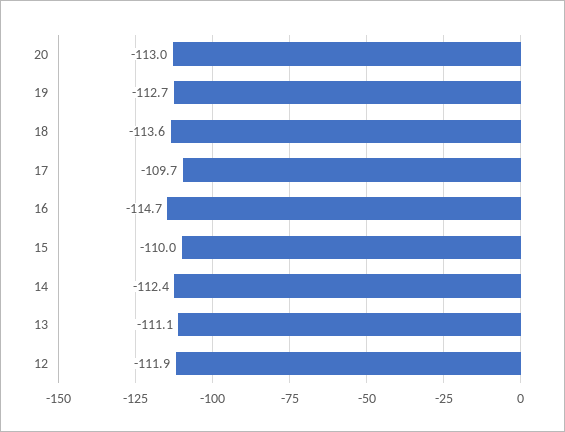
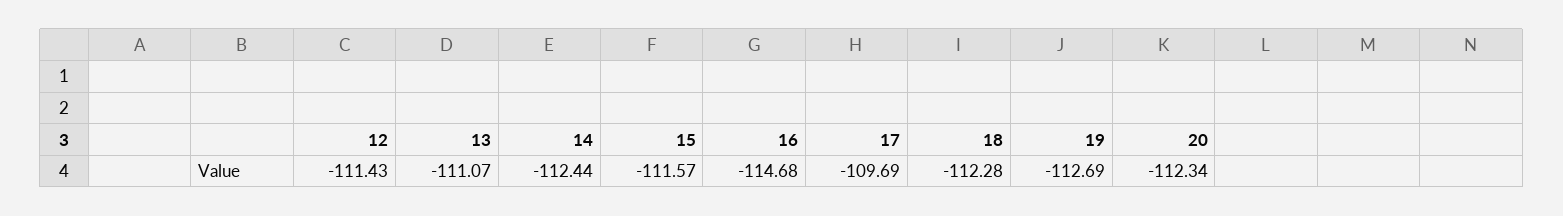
  {
-   "20": -113,
+   "20": -112.34,
    "19": -112.69,
-   "18": -113.6,
+   "18": -112.28,
    "17": -109.69,
    "16": -114.68,
-   "15": -110,
+   "15": -111.57,
    "14": -112.44,
    "13": -111.07,
-   "12": -111.9
+   "12": -111.43
  }

